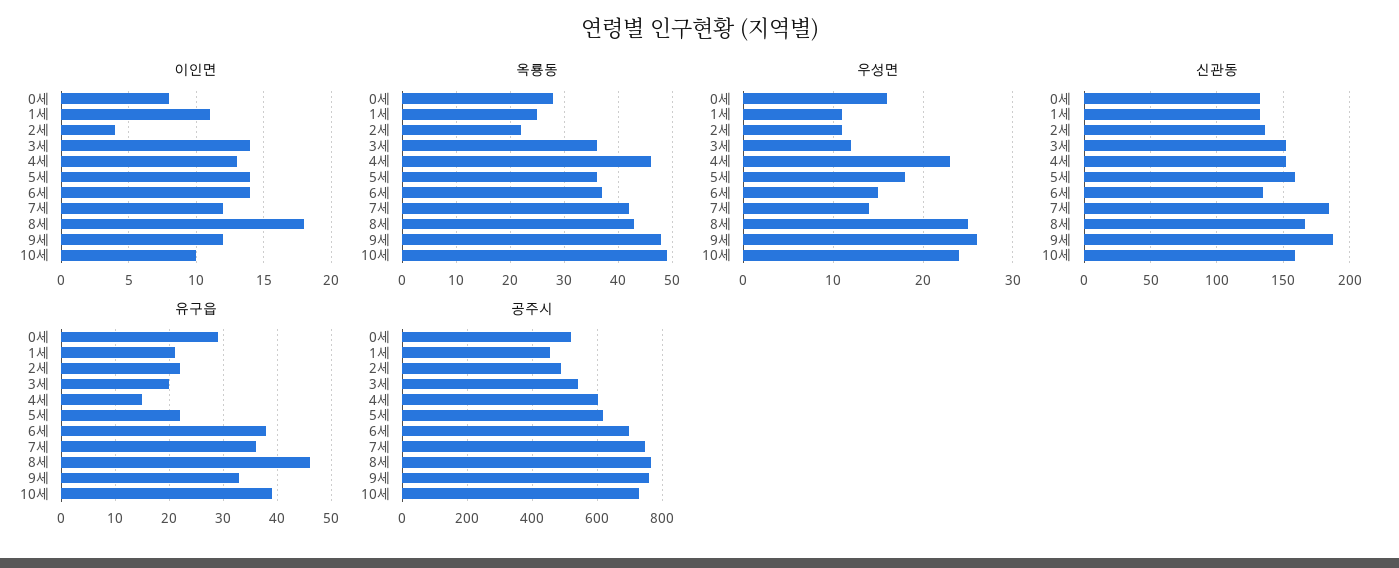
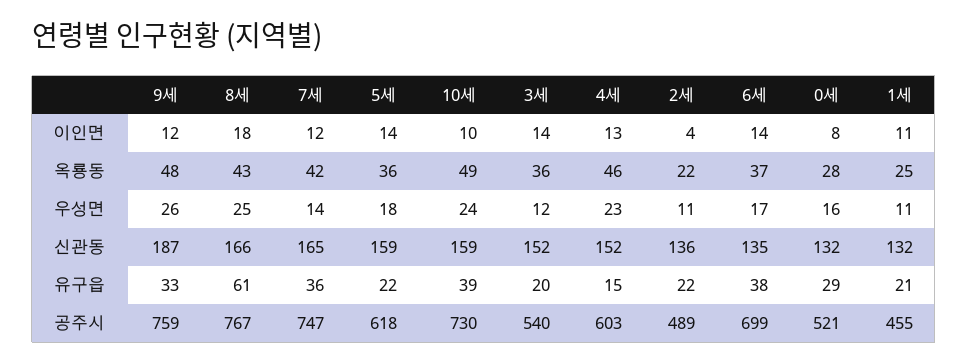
  {
    "이인면": {
      "0세": 8,
      "1세": 11,
      "2세": 4,
      "3세": 14,
      "4세": 13,
      "5세": 14,
      "6세": 14,
      "7세": 12,
      "8세": 18,
      "9세": 12,
      "10세": 10
    },
    "옥룡동": {
      "0세": 28,
      "1세": 25,
      "2세": 22,
      "3세": 36,
      "4세": 46,
      "5세": 36,
      "6세": 37,
      "7세": 42,
      "8세": 43,
      "9세": 48,
      "10세": 49
    },
    "우성면": {
      "0세": 16,
      "1세": 11,
      "2세": 11,
      "3세": 12,
      "4세": 23,
      "5세": 18,
-     "6세": 15,
+     "6세": 17,
      "7세": 14,
      "8세": 25,
      "9세": 26,
      "10세": 24
    },
    "신관동": {
      "0세": 132,
      "1세": 132,
      "2세": 136,
      "3세": 152,
      "4세": 152,
      "5세": 159,
      "6세": 135,
-     "7세": 185,
+     "7세": 165,
      "8세": 166,
      "9세": 187,
      "10세": 159
    },
    "유구읍": {
      "0세": 29,
      "1세": 21,
      "2세": 22,
      "3세": 20,
      "4세": 15,
      "5세": 22,
      "6세": 38,
      "7세": 36,
-     "8세": 45,
+     "8세": 61,
      "9세": 33,
      "10세": 39
    },
    "공주시": {
      "0세": 521,
      "1세": 455,
      "2세": 489,
      "3세": 540,
      "4세": 603,
      "5세": 618,
      "6세": 699,
      "7세": 747,
      "8세": 767,
      "9세": 759,
      "10세": 730
    }
  }

